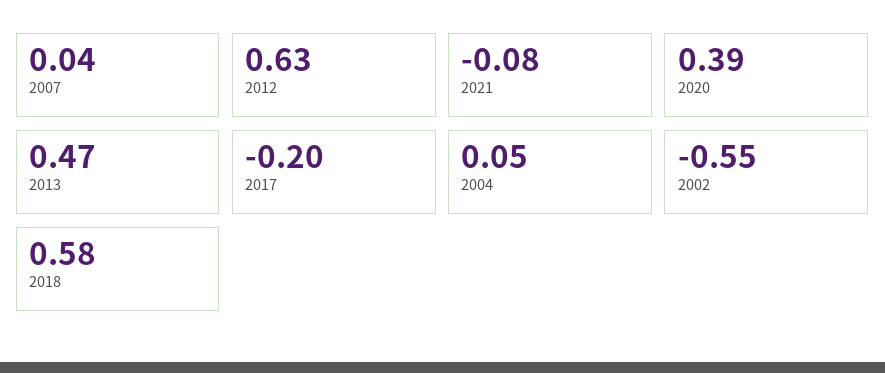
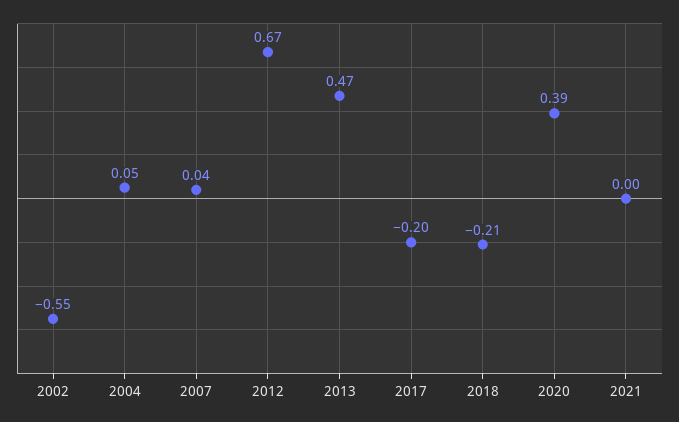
  {
    "2007": 0.04,
-   "2012": 0.63,
+   "2012": 0.67,
-   "2021": -0.08,
+   "2021": 0,
    "2020": 0.39,
    "2013": 0.47,
    "2017": -0.2,
    "2004": 0.05,
    "2002": -0.55,
-   "2018": 0.58
+   "2018": -0.21
  }

